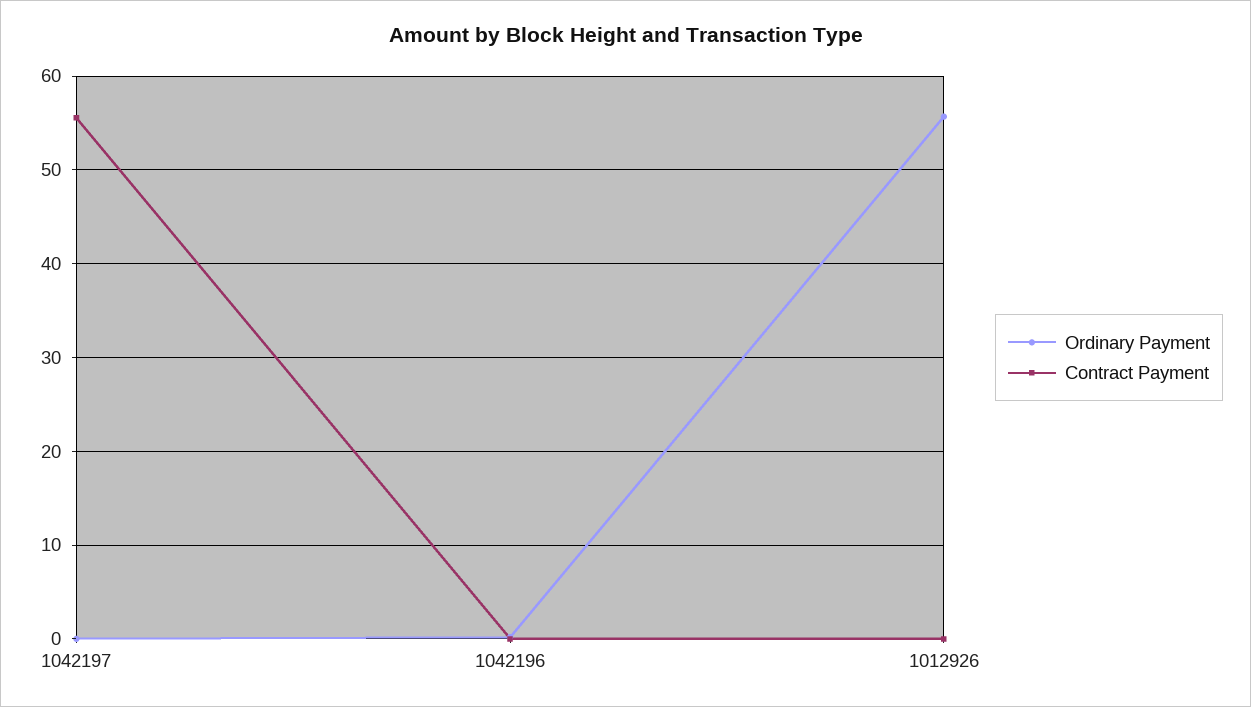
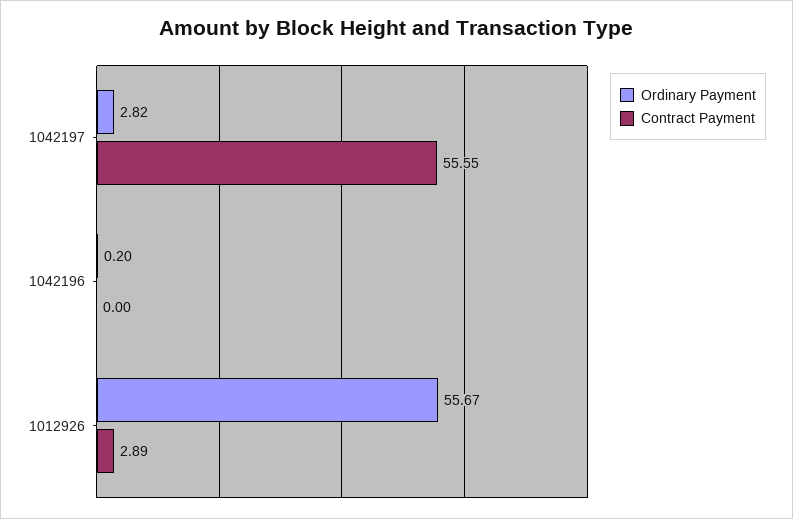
  {
    "Ordinary Payment": {
-     "1042197": 0,
+     "1042197": 2.82,
      "1042196": 0.2,
      "1012926": 55.67
    },
    "Contract Payment": {
      "1042197": 55.55,
      "1042196": 0,
-     "1012926": 0
+     "1012926": 2.89
    }
  }

